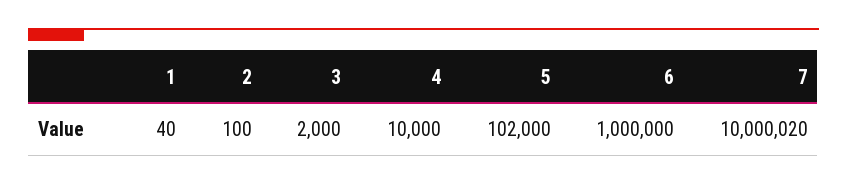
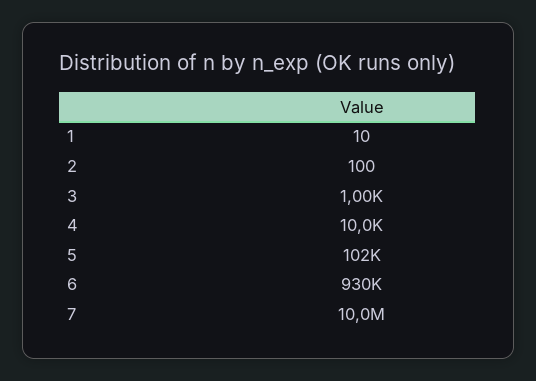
  {
-   "1": 40,
+   "1": 10,
    "2": 100,
-   "3": 2000,
+   "3": 1000,
    "4": 10000,
    "5": 102000,
-   "6": 1000000,
+   "6": 930000,
    "7": 10000020
  }

